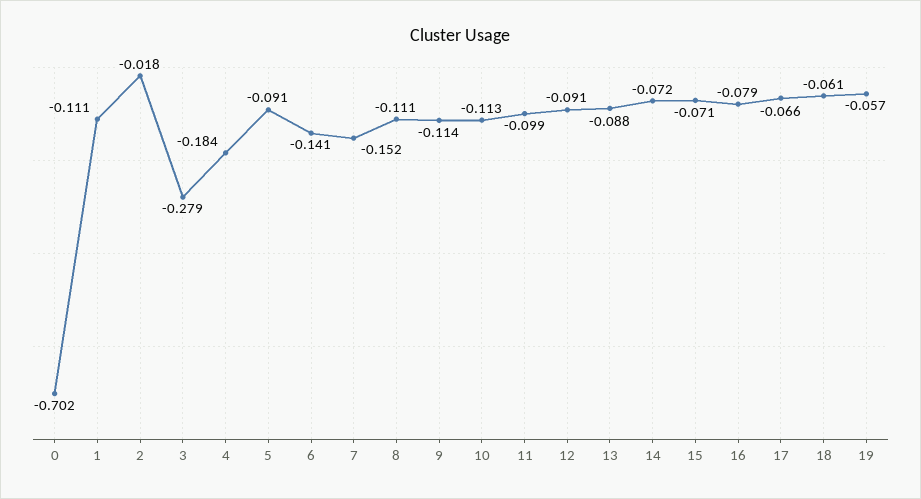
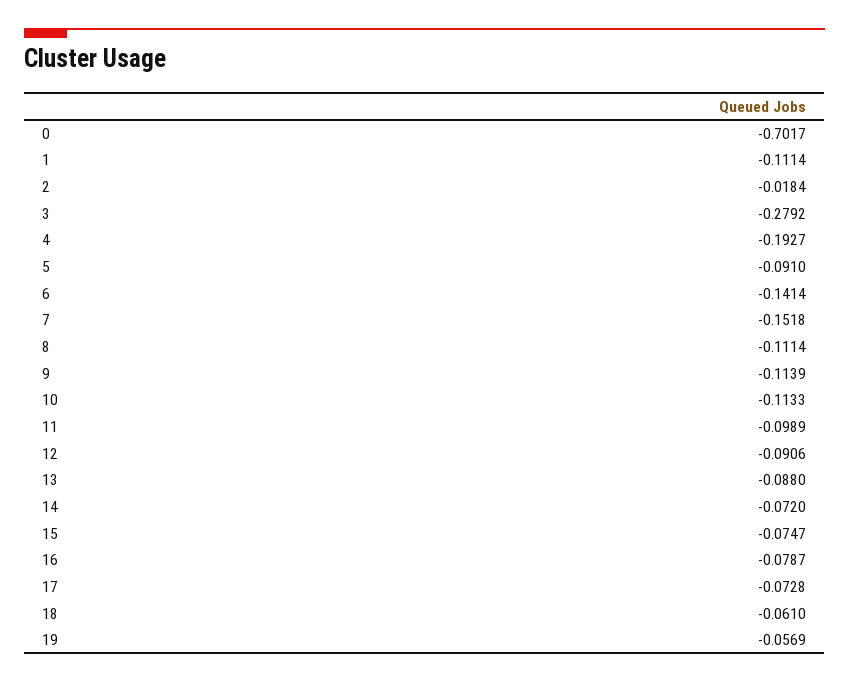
  {
    "0": -0.7017,
    "1": -0.1114,
    "2": -0.0184,
    "3": -0.2792,
-   "4": -0.184,
+   "4": -0.1927,
    "5": -0.091,
    "6": -0.1414,
    "7": -0.1518,
    "8": -0.1114,
    "9": -0.1139,
    "10": -0.1133,
    "11": -0.0989,
    "12": -0.0906,
    "13": -0.088,
    "14": -0.072,
-   "15": -0.071,
+   "15": -0.0747,
    "16": -0.0787,
-   "17": -0.066,
+   "17": -0.0728,
    "18": -0.061,
    "19": -0.0569
  }

